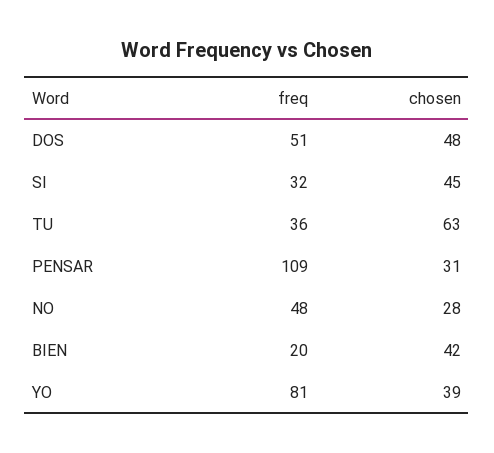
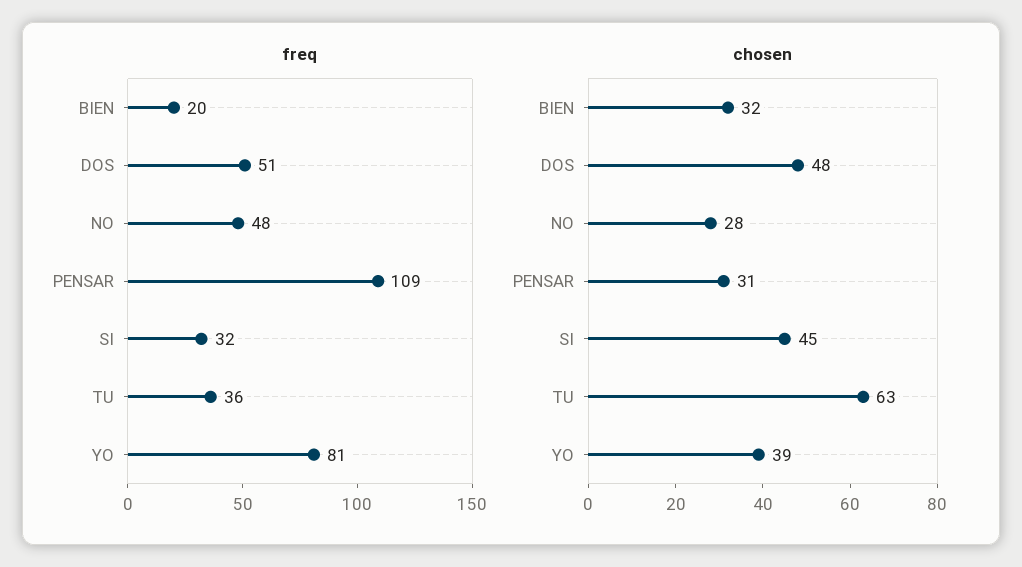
  {
    "freq": {
      "DOS": 51,
      "SI": 32,
      "TU": 36,
      "PENSAR": 109,
      "NO": 48,
      "BIEN": 20,
      "YO": 81
    },
    "chosen": {
      "DOS": 48,
      "SI": 45,
      "TU": 63,
      "PENSAR": 31,
      "NO": 28,
-     "BIEN": 42,
+     "BIEN": 32,
      "YO": 39
    }
  }

